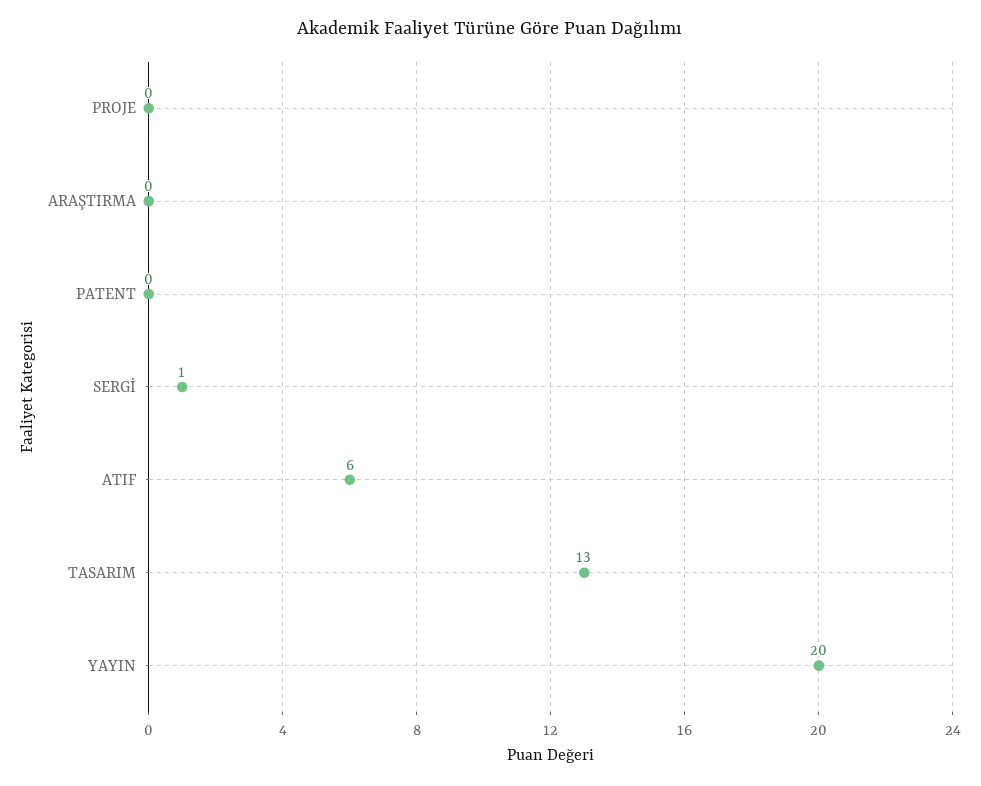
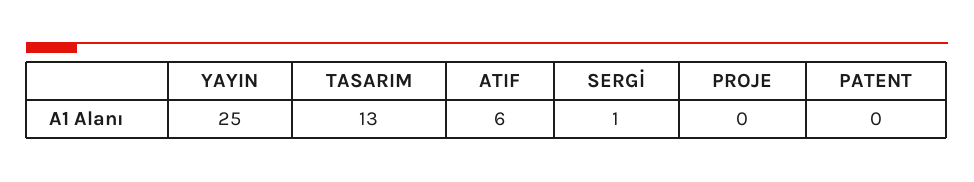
  {
    "PROJE": 0,
-   "ARAŞTIRMA": 0,
    "PATENT": 0,
    "SERGİ": 1,
    "ATIF": 6,
    "TASARIM": 13,
-   "YAYIN": 20
+   "YAYIN": 25
  }

